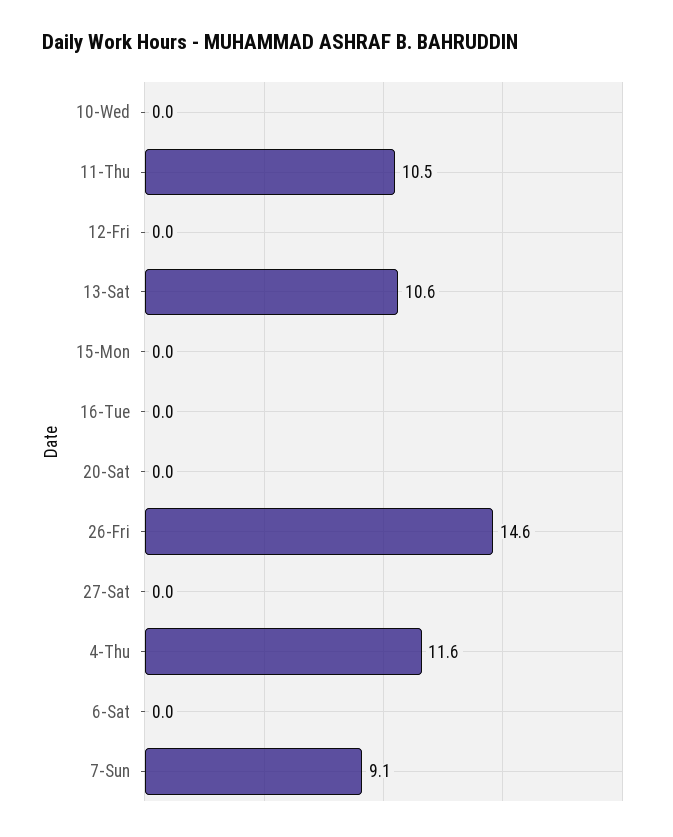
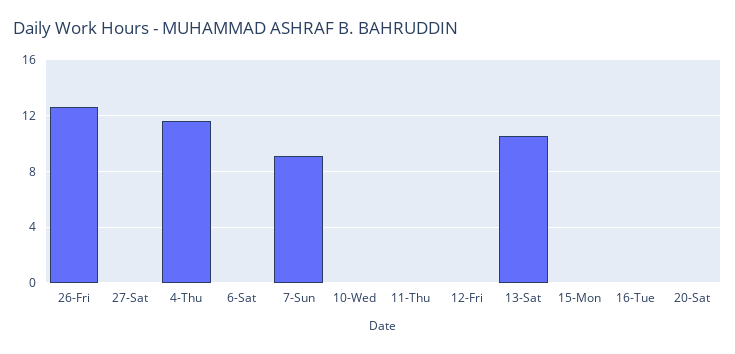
  {
    "10-Wed": 0,
-   "11-Thu": 10.5,
+   "11-Thu": 0,
    "12-Fri": 0,
    "13-Sat": 10.6,
    "15-Mon": 0,
    "16-Tue": 0,
    "20-Sat": 0,
-   "26-Fri": 14.6,
+   "26-Fri": 12.5,
    "27-Sat": 0,
    "4-Thu": 11.6,
    "6-Sat": 0,
    "7-Sun": 9.1
  }

